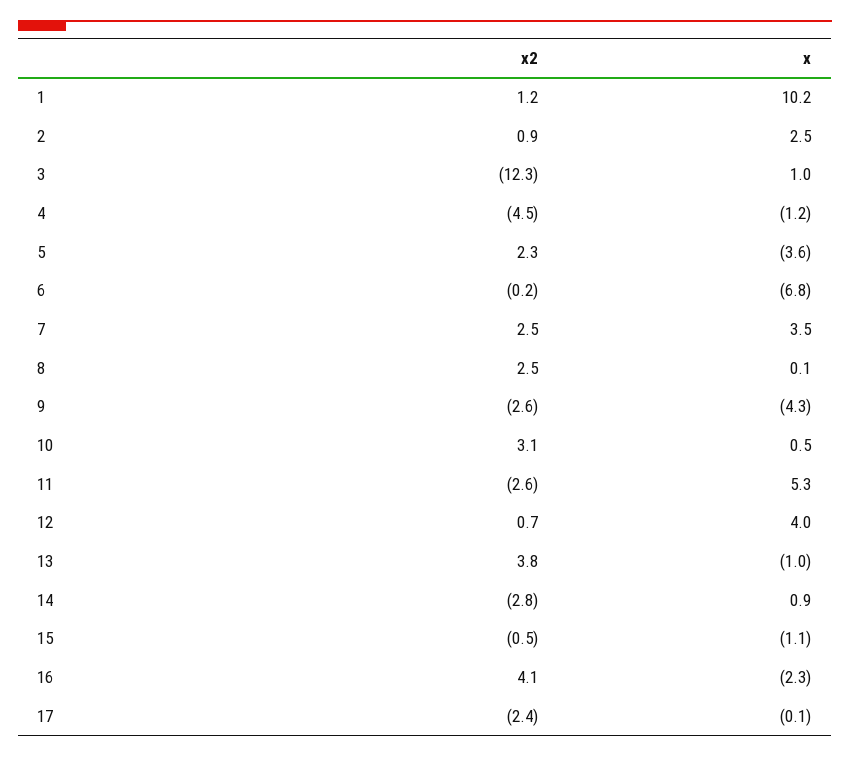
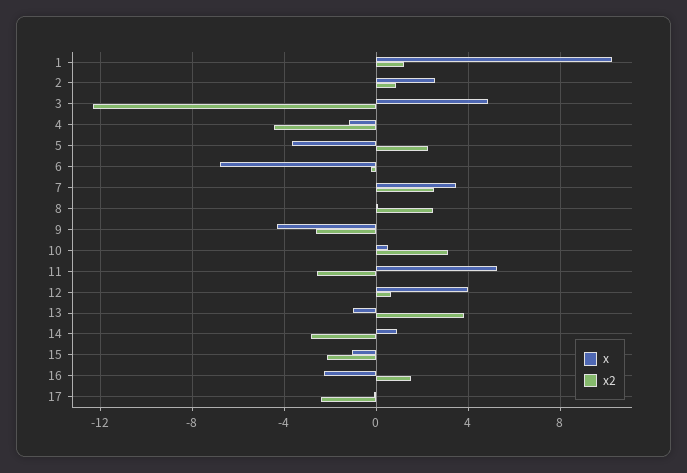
  {
    "x2": {
      "1": 1.2,
      "2": 0.9,
      "3": -12.3,
      "4": -4.5,
      "5": 2.3,
      "6": -0.2,
      "7": 2.5,
      "8": 2.5,
      "9": -2.6,
      "10": 3.1,
      "11": -2.6,
      "12": 0.7,
      "13": 3.8,
      "14": -2.8,
-     "15": -0.5,
+     "15": -2,
-     "16": 4.1,
+     "16": 1.5,
      "17": -2.4
    },
    "x": {
      "1": 10.2,
      "2": 2.5,
-     "3": 1,
+     "3": 5,
      "4": -1.2,
      "5": -3.6,
      "6": -6.8,
      "7": 3.5,
      "8": 0.1,
      "9": -4.3,
      "10": 0.5,
      "11": 5.3,
      "12": 4,
      "13": -1,
      "14": 0.9,
      "15": -1.1,
      "16": -2.3,
      "17": -0.1
    }
  }

